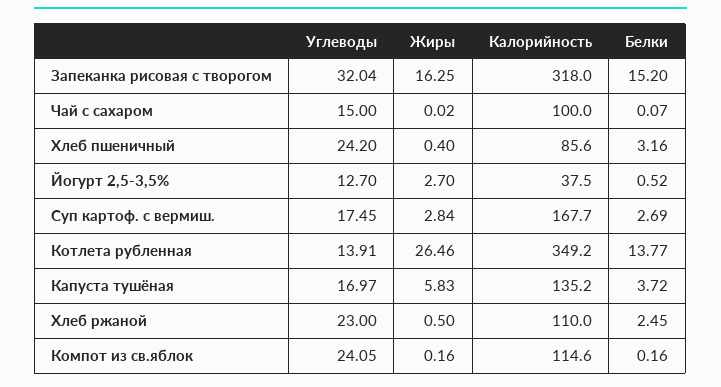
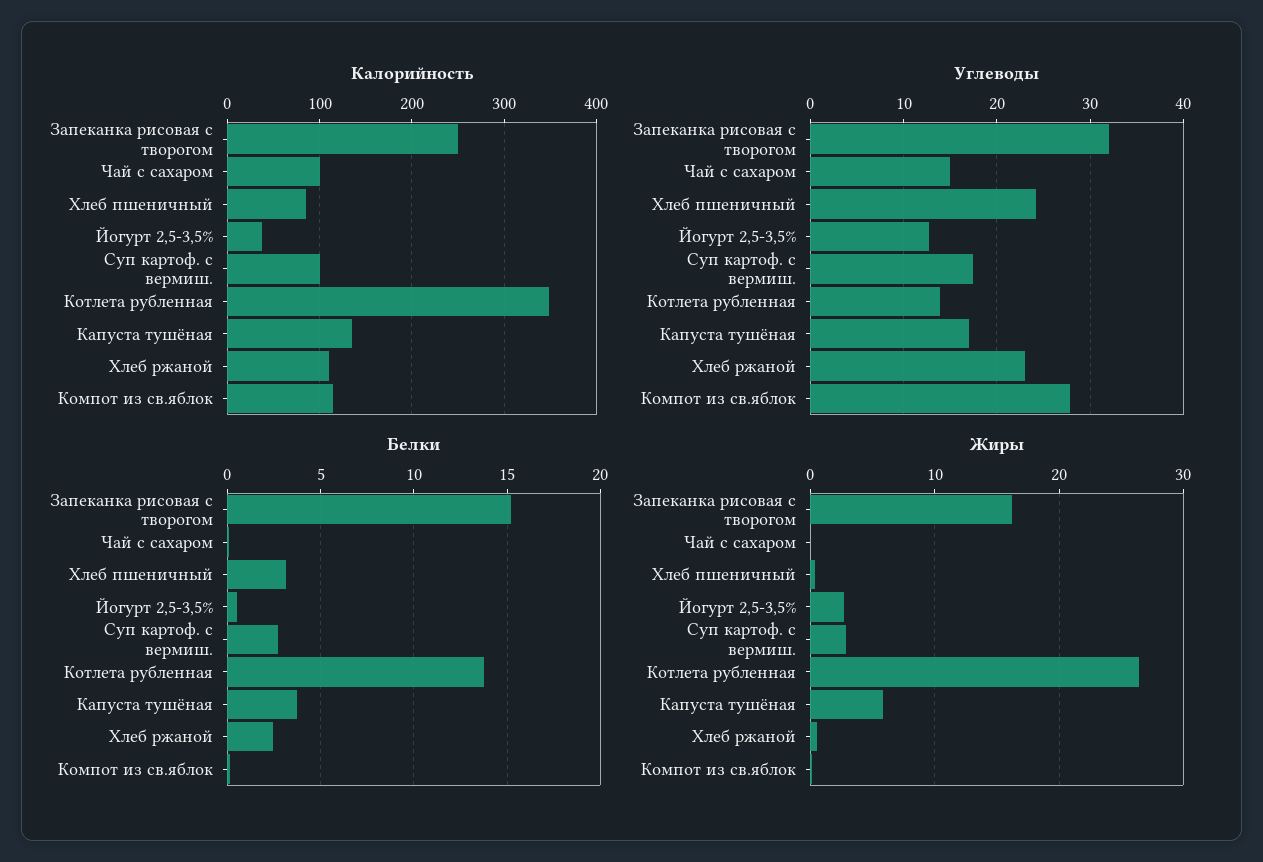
  {
    "Углеводы": {
      "Запеканка рисовая с творогом": 32.04,
      "Чай с сахаром": 15,
      "Хлеб пшеничный": 24.2,
      "Йогурт 2,5-3,5%": 12.7,
      "Суп картоф. с вермиш.": 17.45,
      "Котлета рубленная": 13.91,
      "Капуста тушёная": 16.97,
      "Хлеб ржаной": 23,
-     "Компот из св.яблок": 24.05
+     "Компот из св.яблок": 28
    },
    "Жиры": {
      "Запеканка рисовая с творогом": 16.25,
      "Чай с сахаром": 0.02,
      "Хлеб пшеничный": 0.4,
      "Йогурт 2,5-3,5%": 2.7,
      "Суп картоф. с вермиш.": 2.84,
      "Котлета рубленная": 26.46,
      "Капуста тушёная": 5.83,
      "Хлеб ржаной": 0.5,
      "Компот из св.яблок": 0.16
    },
    "Калорийность": {
-     "Запеканка рисовая с творогом": 318,
+     "Запеканка рисовая с творогом": 250,
      "Чай с сахаром": 100,
      "Хлеб пшеничный": 85.6,
      "Йогурт 2,5-3,5%": 37.5,
-     "Суп картоф. с вермиш.": 167.7,
+     "Суп картоф. с вермиш.": 100,
      "Котлета рубленная": 349.2,
      "Капуста тушёная": 135.2,
      "Хлеб ржаной": 110,
      "Компот из св.яблок": 114.6
    },
    "Белки": {
      "Запеканка рисовая с творогом": 15.2,
      "Чай с сахаром": 0.07,
      "Хлеб пшеничный": 3.16,
      "Йогурт 2,5-3,5%": 0.52,
      "Суп картоф. с вермиш.": 2.69,
      "Котлета рубленная": 13.77,
      "Капуста тушёная": 3.72,
      "Хлеб ржаной": 2.45,
      "Компот из св.яблок": 0.16
    }
  }

